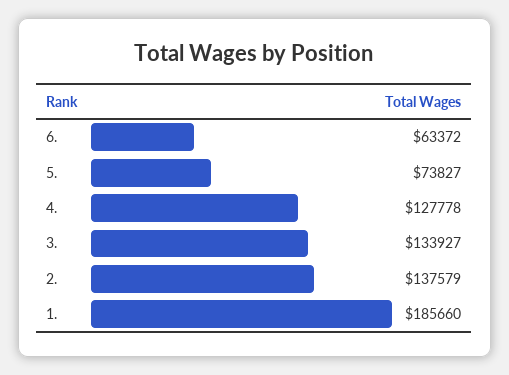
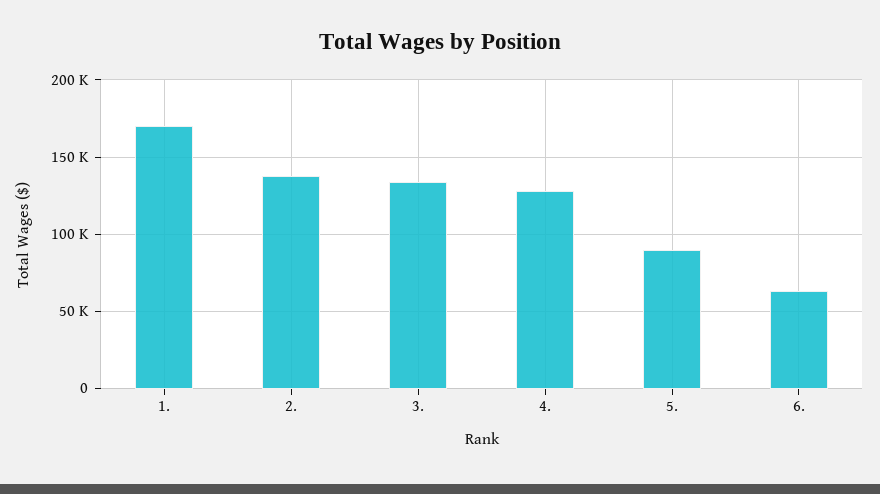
  {
    "6.": 63372,
-   "5.": 73827,
+   "5.": 90000,
    "4.": 127778,
    "3.": 133927,
    "2.": 137579,
-   "1.": 185660
+   "1.": 170000
  }

